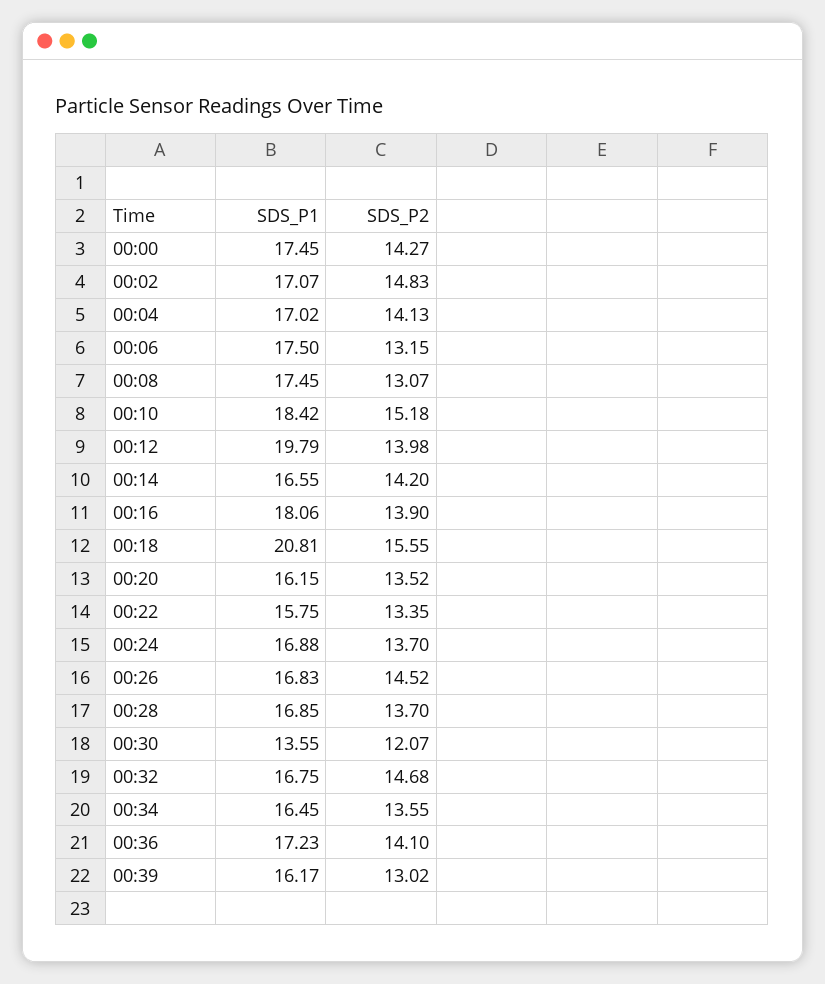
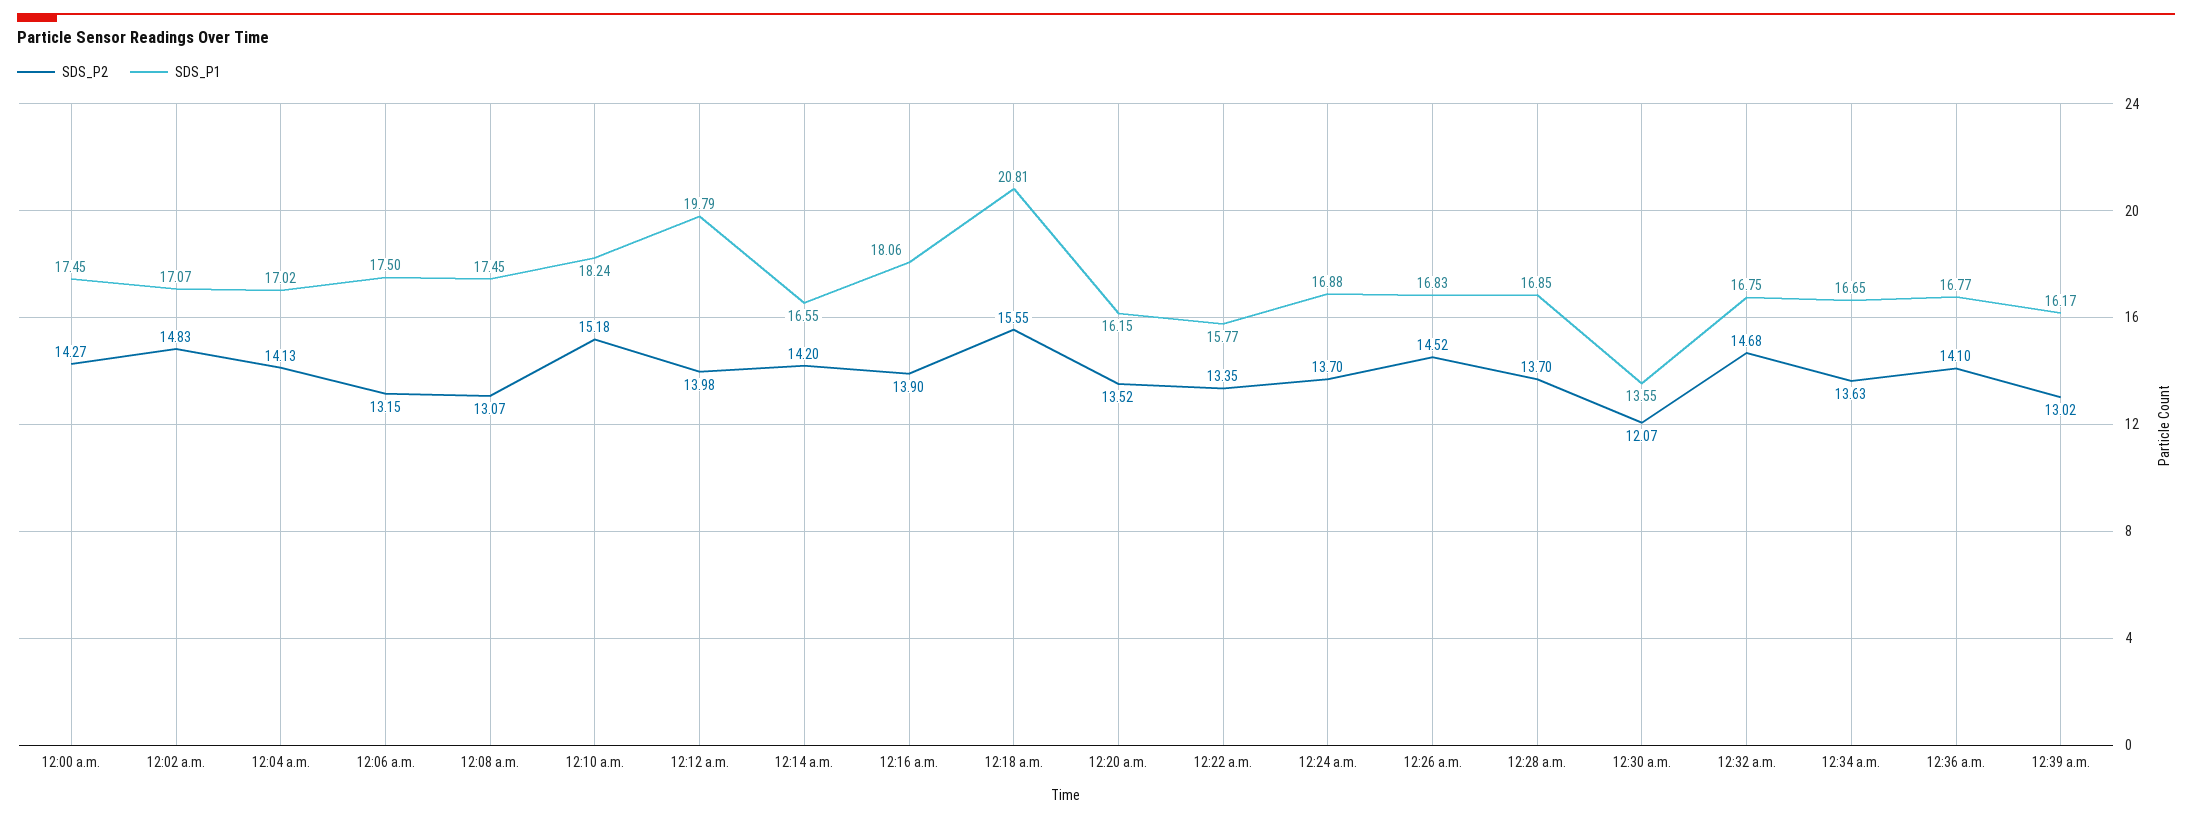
  {
    "SDS_P1": {
      "00:00": 17.45,
      "00:02": 17.07,
      "00:04": 17.02,
      "00:06": 17.5,
      "00:08": 17.45,
-     "00:10": 18.42,
+     "00:10": 18.24,
      "00:12": 19.79,
      "00:14": 16.55,
      "00:16": 18.06,
      "00:18": 20.81,
      "00:20": 16.15,
-     "00:22": 15.75,
+     "00:22": 15.77,
      "00:24": 16.88,
      "00:26": 16.83,
      "00:28": 16.85,
      "00:30": 13.55,
      "00:32": 16.75,
-     "00:34": 16.45,
+     "00:34": 16.65,
-     "00:36": 17.23,
+     "00:36": 16.77,
      "00:39": 16.17
    },
    "SDS_P2": {
      "00:00": 14.27,
      "00:02": 14.83,
      "00:04": 14.13,
      "00:06": 13.15,
      "00:08": 13.07,
      "00:10": 15.18,
      "00:12": 13.98,
      "00:14": 14.2,
      "00:16": 13.9,
      "00:18": 15.55,
      "00:20": 13.52,
      "00:22": 13.35,
      "00:24": 13.7,
      "00:26": 14.52,
      "00:28": 13.7,
      "00:30": 12.07,
      "00:32": 14.68,
-     "00:34": 13.55,
+     "00:34": 13.63,
      "00:36": 14.1,
      "00:39": 13.02
    }
  }

